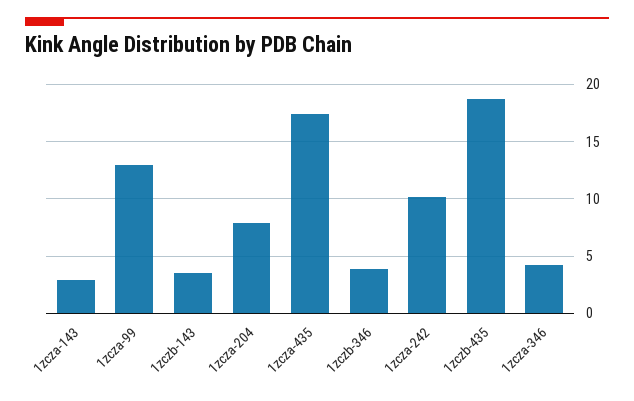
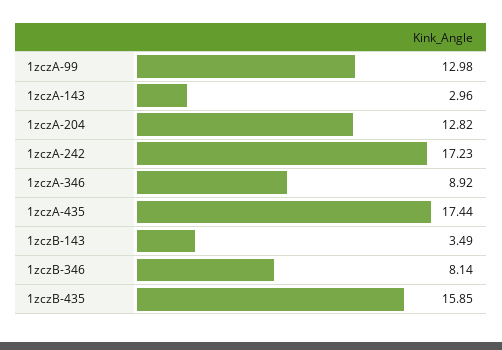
  {
    "1zcza-143": 2.96,
    "1zcza-99": 12.98,
    "1zczb-143": 3.49,
-   "1zcza-204": 8,
+   "1zcza-204": 12.82,
    "1zcza-435": 17.44,
-   "1zczb-346": 4,
+   "1zczb-346": 8.14,
-   "1zcza-242": 10,
+   "1zcza-242": 17.23,
-   "1zczb-435": 19,
+   "1zczb-435": 15.85,
-   "1zcza-346": 4
+   "1zcza-346": 8.92
  }

